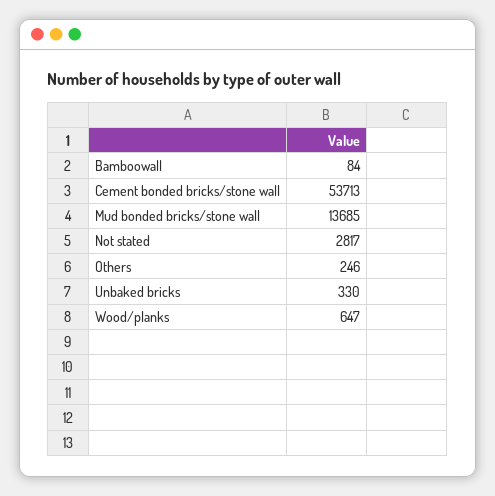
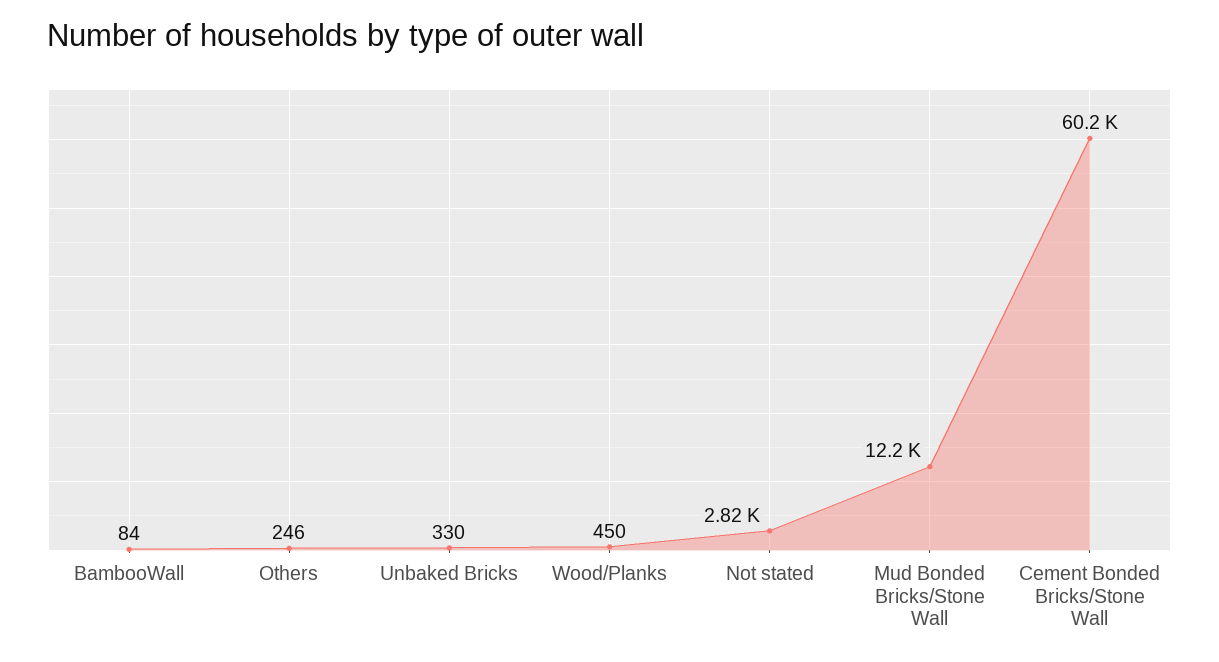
  {
    "Bamboowall": 84,
-   "Cement bonded bricks/stone wall": 53713,
+   "Cement bonded bricks/stone wall": 60200,
-   "Mud bonded bricks/stone wall": 13685,
+   "Mud bonded bricks/stone wall": 12200,
    "Not stated": 2817,
    "Others": 246,
    "Unbaked bricks": 330,
-   "Wood/planks": 647
+   "Wood/planks": 450
  }

